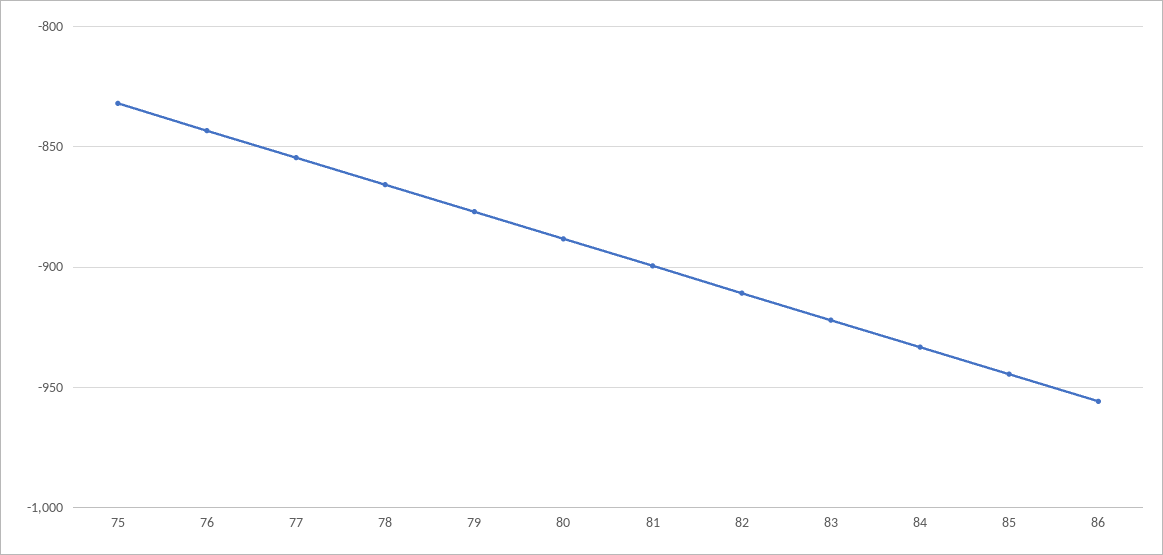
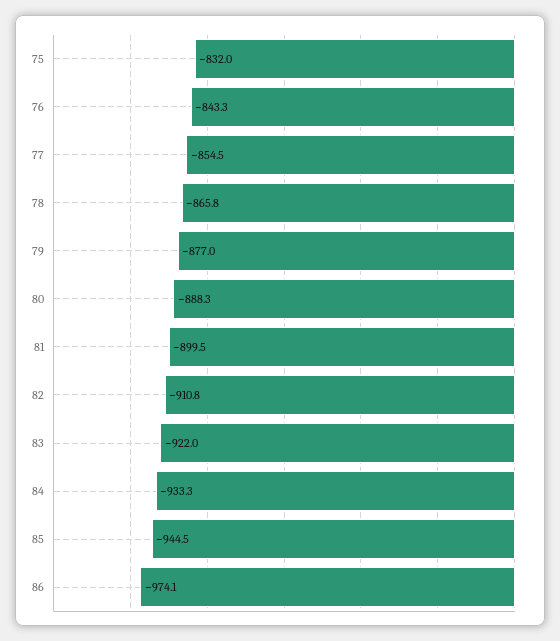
  {
    "75": -832,
    "76": -843.3,
    "77": -854.5,
    "78": -865.8,
    "79": -877,
    "80": -888.3,
    "81": -899.5,
    "82": -910.8,
    "83": -922,
    "84": -933.3,
    "85": -944.5,
-   "86": -955
+   "86": -974.1
  }

